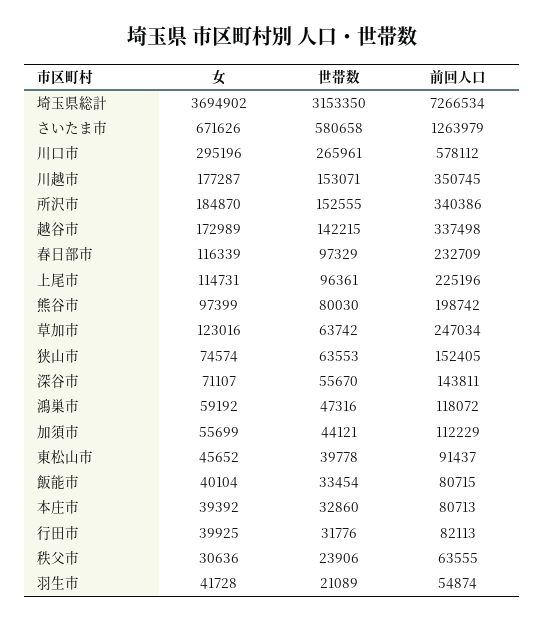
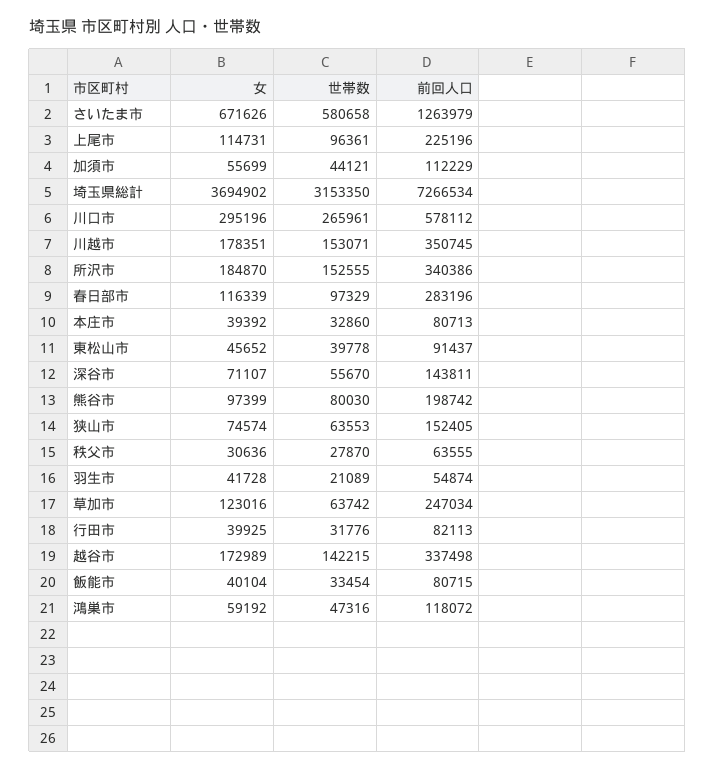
  {
    "女": {
      "埼玉県総計": 3694902,
      "さいたま市": 671626,
      "川口市": 295196,
-     "川越市": 177287,
+     "川越市": 178351,
      "所沢市": 184870,
      "越谷市": 172989,
      "春日部市": 116339,
      "上尾市": 114731,
      "熊谷市": 97399,
      "草加市": 123016,
      "狭山市": 74574,
      "深谷市": 71107,
      "鴻巣市": 59192,
      "加須市": 55699,
      "東松山市": 45652,
      "飯能市": 40104,
      "本庄市": 39392,
      "行田市": 39925,
      "秩父市": 30636,
      "羽生市": 41728
    },
    "世帯数": {
      "埼玉県総計": 3153350,
      "さいたま市": 580658,
      "川口市": 265961,
      "川越市": 153071,
      "所沢市": 152555,
      "越谷市": 142215,
      "春日部市": 97329,
      "上尾市": 96361,
      "熊谷市": 80030,
      "草加市": 63742,
      "狭山市": 63553,
      "深谷市": 55670,
      "鴻巣市": 47316,
      "加須市": 44121,
      "東松山市": 39778,
      "飯能市": 33454,
      "本庄市": 32860,
      "行田市": 31776,
-     "秩父市": 23906,
+     "秩父市": 27870,
      "羽生市": 21089
    },
    "前回人口": {
      "埼玉県総計": 7266534,
      "さいたま市": 1263979,
      "川口市": 578112,
      "川越市": 350745,
      "所沢市": 340386,
      "越谷市": 337498,
-     "春日部市": 232709,
+     "春日部市": 283196,
      "上尾市": 225196,
      "熊谷市": 198742,
      "草加市": 247034,
      "狭山市": 152405,
      "深谷市": 143811,
      "鴻巣市": 118072,
      "加須市": 112229,
      "東松山市": 91437,
      "飯能市": 80715,
      "本庄市": 80713,
      "行田市": 82113,
      "秩父市": 63555,
      "羽生市": 54874
    }
  }

